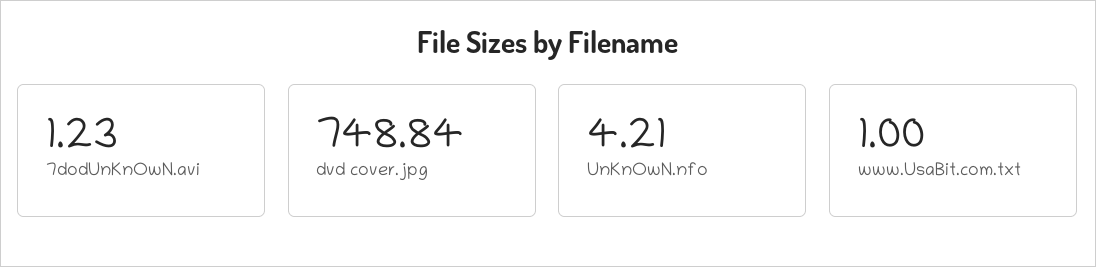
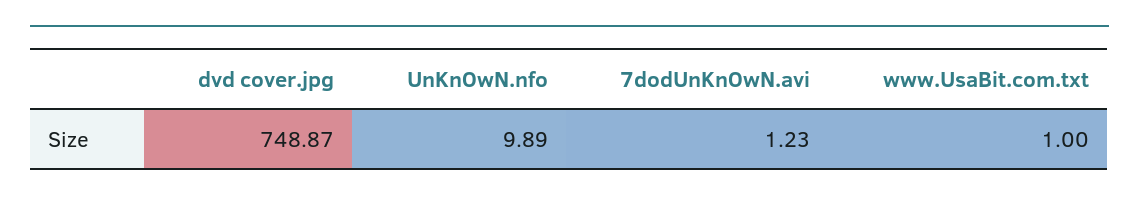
  {
    "7dodUnKnOwN.avi": 1.23,
-   "dvd cover.jpg": 748.84,
+   "dvd cover.jpg": 748.87,
-   "UnKnOwN.nfo": 4.21,
+   "UnKnOwN.nfo": 9.89,
    "www.UsaBit.com.txt": 1
  }

